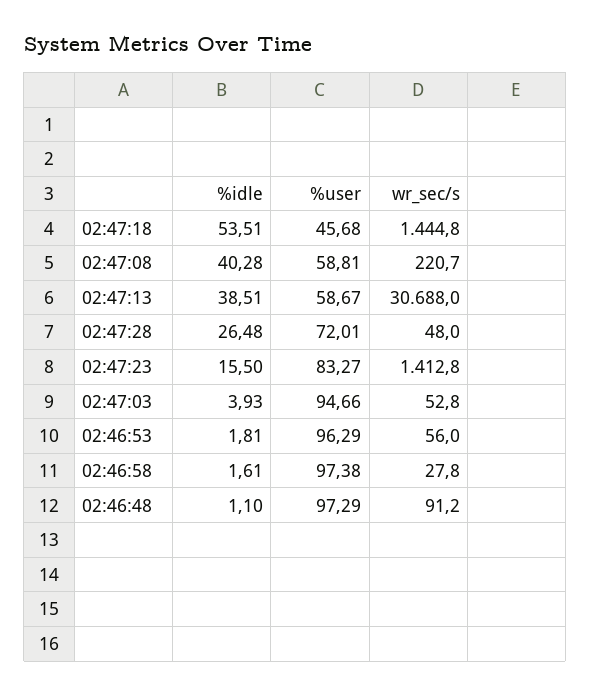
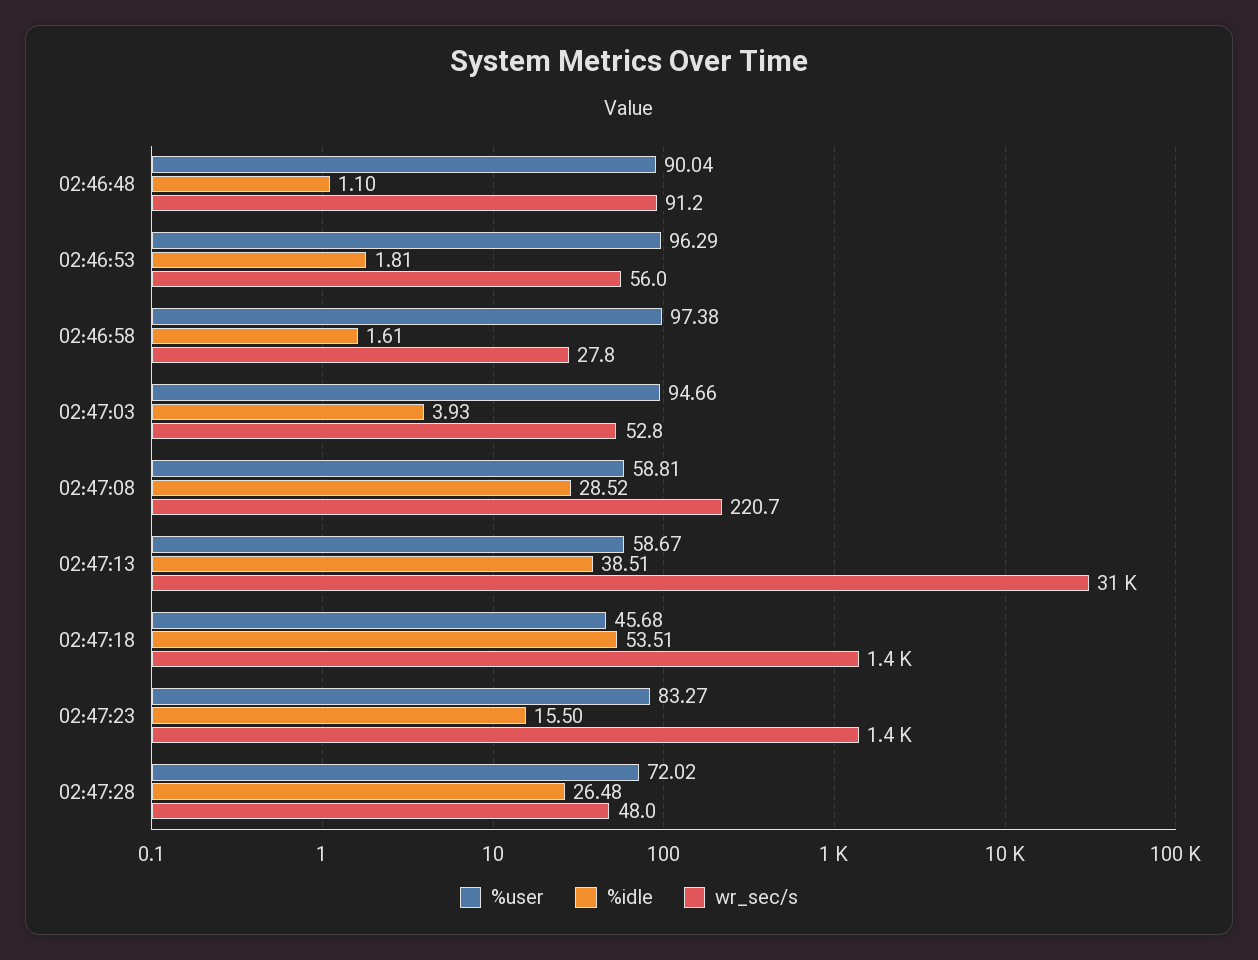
  {
    "%idle": {
      "02:47:18": 53.51,
-     "02:47:08": 40.28,
+     "02:47:08": 28.52,
      "02:47:13": 38.51,
      "02:47:28": 26.48,
      "02:47:23": 15.5,
      "02:47:03": 3.93,
      "02:46:53": 1.81,
      "02:46:58": 1.61,
      "02:46:48": 1.1
    },
    "%user": {
      "02:47:18": 45.68,
      "02:47:08": 58.81,
      "02:47:13": 58.67,
-     "02:47:28": 72.01,
+     "02:47:28": 72.02,
      "02:47:23": 83.27,
      "02:47:03": 94.66,
      "02:46:53": 96.29,
      "02:46:58": 97.38,
-     "02:46:48": 97.29
+     "02:46:48": 90.04
    },
    "wr_sec/s": {
      "02:47:18": 1444.8,
      "02:47:08": 220.7,
      "02:47:13": 30688,
      "02:47:28": 48,
      "02:47:23": 1412.8,
      "02:47:03": 52.8,
      "02:46:53": 56,
      "02:46:58": 27.8,
      "02:46:48": 91.2
    }
  }

